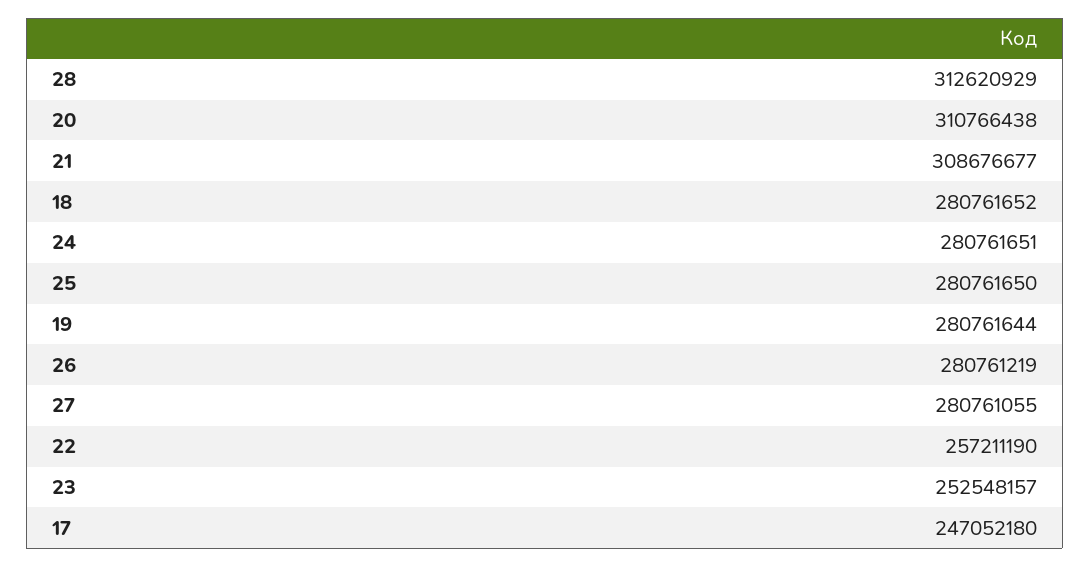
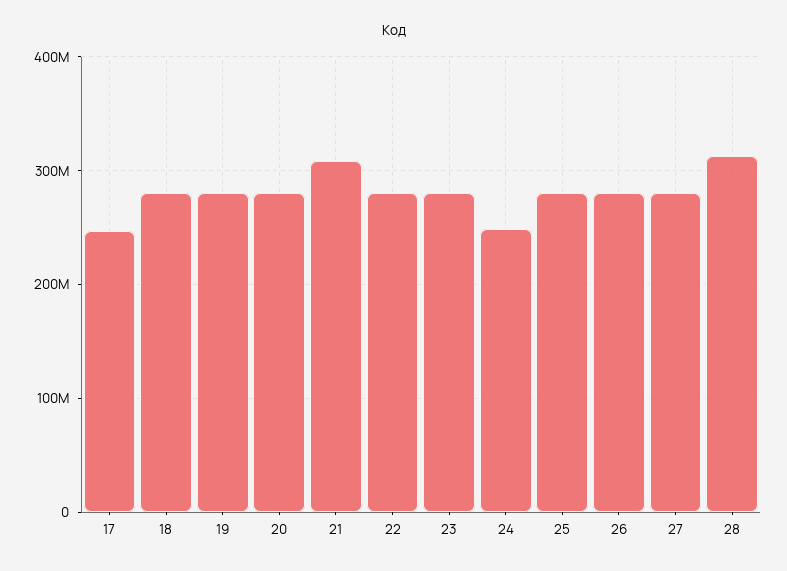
  {
    "28": 312620929,
-   "20": 310766438,
+   "20": 280000000,
    "21": 308676677,
    "18": 280761652,
-   "24": 280761651,
+   "24": 250000000,
    "25": 280761650,
    "19": 280761644,
    "26": 280761219,
    "27": 280761055,
-   "22": 257211190,
+   "22": 280000000,
-   "23": 252548157,
+   "23": 280000000,
    "17": 247052180
  }

